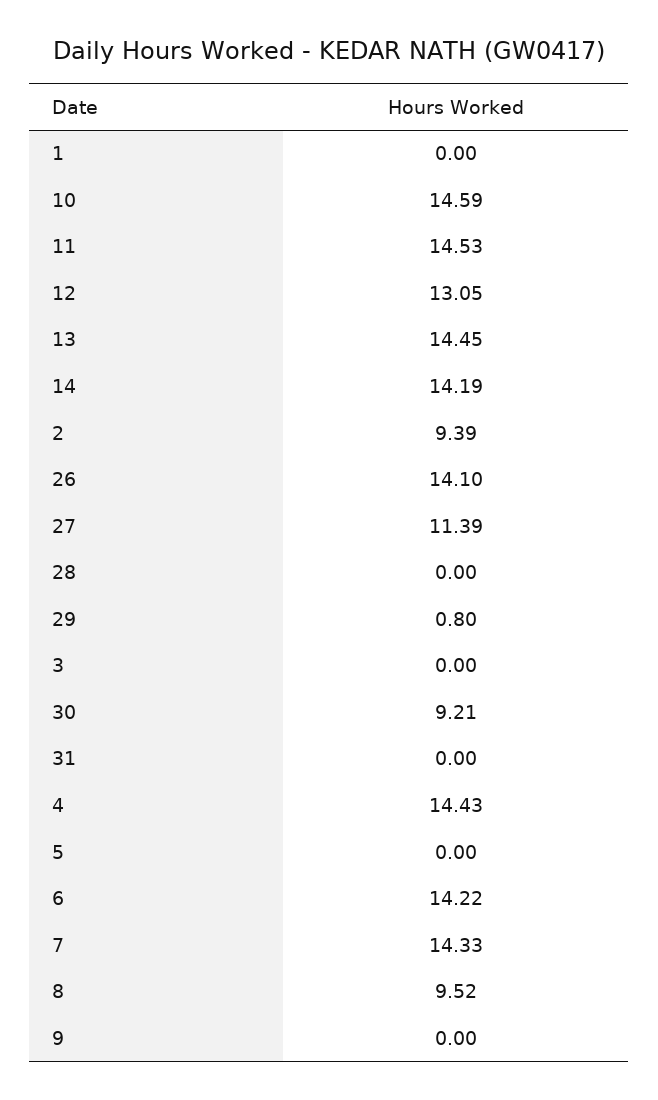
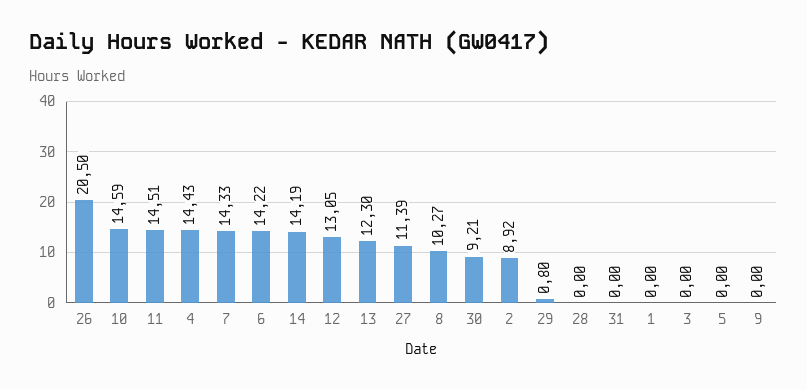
  {
    "1": 0,
    "10": 14.59,
-   "11": 14.53,
+   "11": 14.51,
    "12": 13.05,
-   "13": 14.45,
+   "13": 12.3,
    "14": 14.19,
-   "2": 9.39,
+   "2": 8.92,
-   "26": 14.1,
+   "26": 20.5,
    "27": 11.39,
    "28": 0,
    "29": 0.8,
    "3": 0,
    "30": 9.21,
    "31": 0,
    "4": 14.43,
    "5": 0,
    "6": 14.22,
    "7": 14.33,
-   "8": 9.52,
+   "8": 10.27,
    "9": 0
  }

